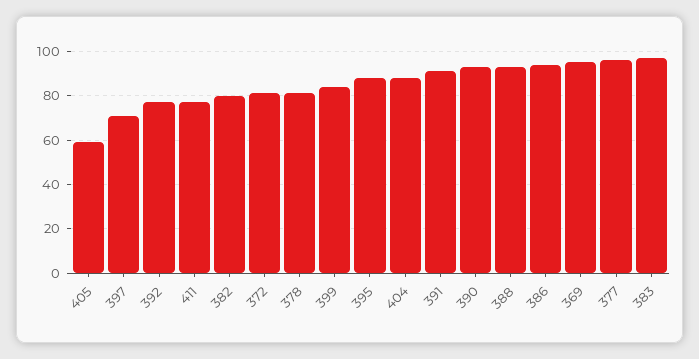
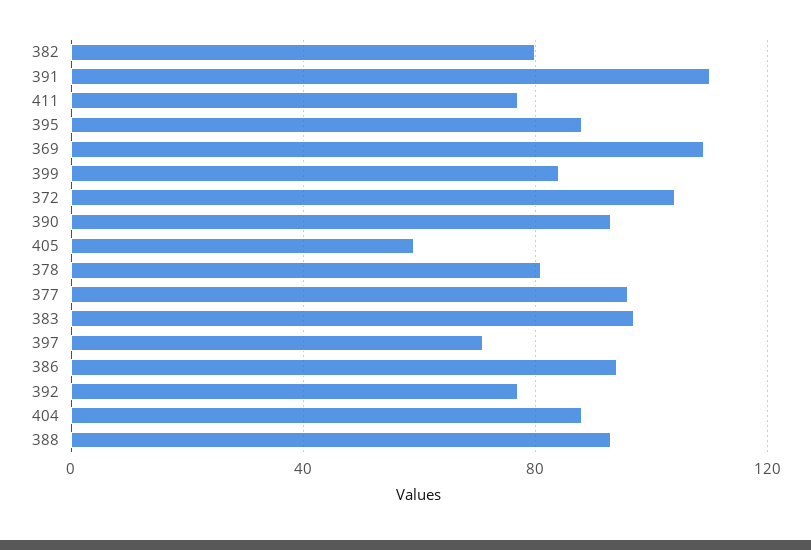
  {
    "405": 60,
    "397": 70,
    "392": 75,
    "411": 75,
    "382": 80,
-   "372": 80,
+   "372": 105,
    "378": 80,
    "399": 85,
    "395": 90,
    "404": 90,
-   "391": 90,
+   "391": 110,
    "390": 95,
    "388": 95,
    "386": 95,
-   "369": 95,
+   "369": 110,
    "377": 95,
    "383": 95
  }

